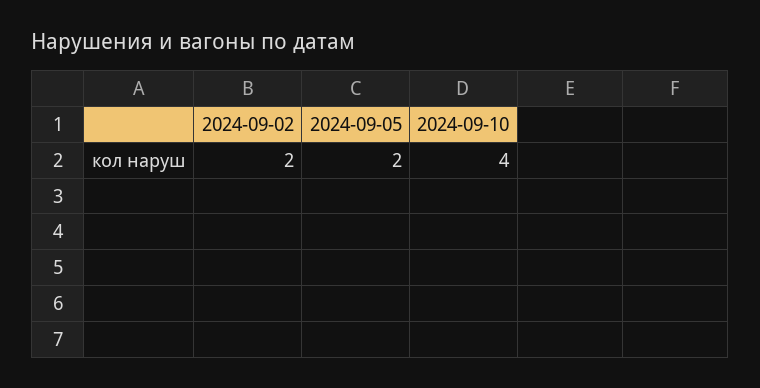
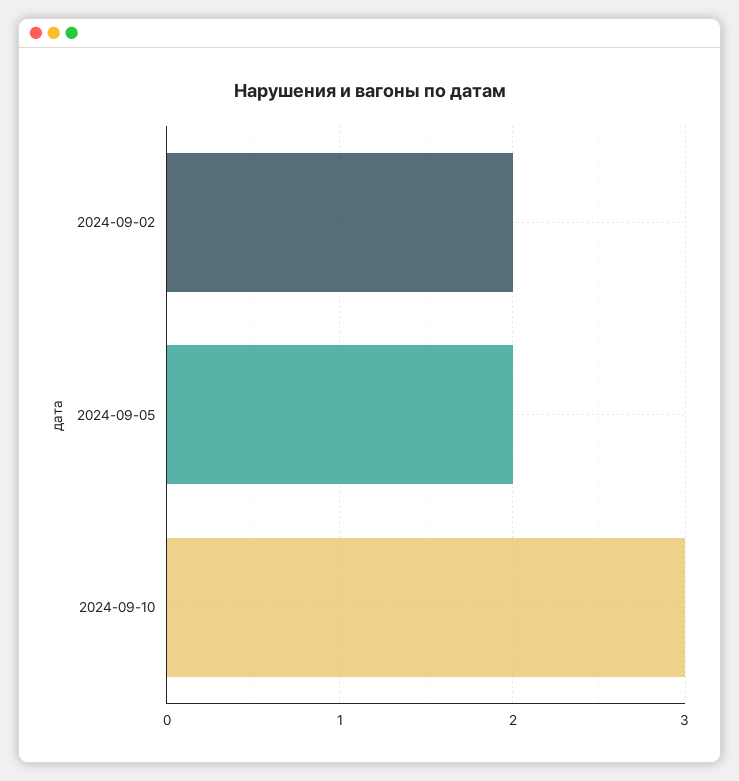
  {
    "2024-09-02": 2,
    "2024-09-05": 2,
-   "2024-09-10": 4
+   "2024-09-10": 3
  }

